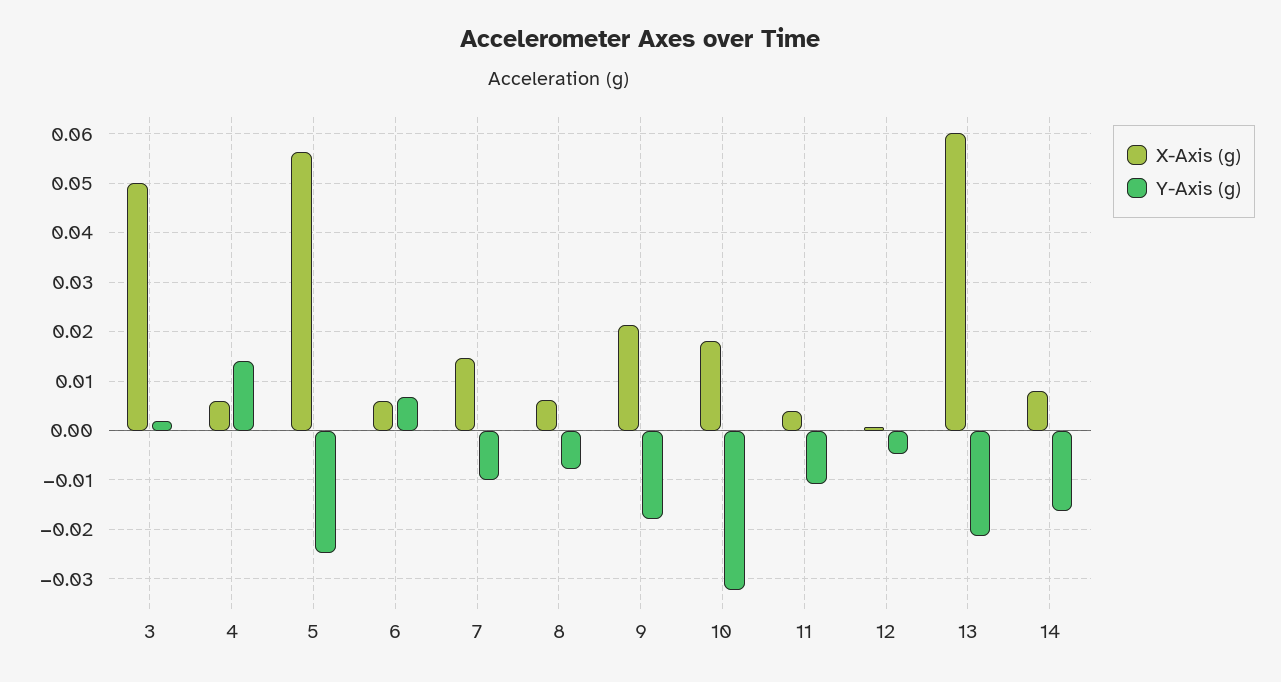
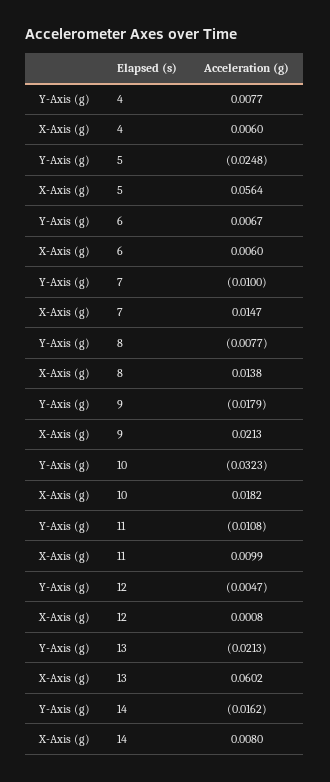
  {
    "X-Axis (g)": {
-     "3": 0.05,
      "4": 0.006,
      "5": 0.0564,
      "6": 0.006,
      "7": 0.0147,
-     "8": 0.006,
+     "8": 0.0138,
      "9": 0.0213,
      "10": 0.0182,
-     "11": 0.004,
+     "11": 0.0099,
      "12": 0.0008,
      "13": 0.0602,
      "14": 0.008
    },
    "Y-Axis (g)": {
-     "3": 0.002,
-     "4": 0.014,
+     "4": 0.0077,
      "5": -0.0248,
      "6": 0.0067,
      "7": -0.01,
      "8": -0.0077,
      "9": -0.0179,
      "10": -0.0323,
      "11": -0.0108,
      "12": -0.0047,
      "13": -0.0213,
      "14": -0.0162
    }
  }

